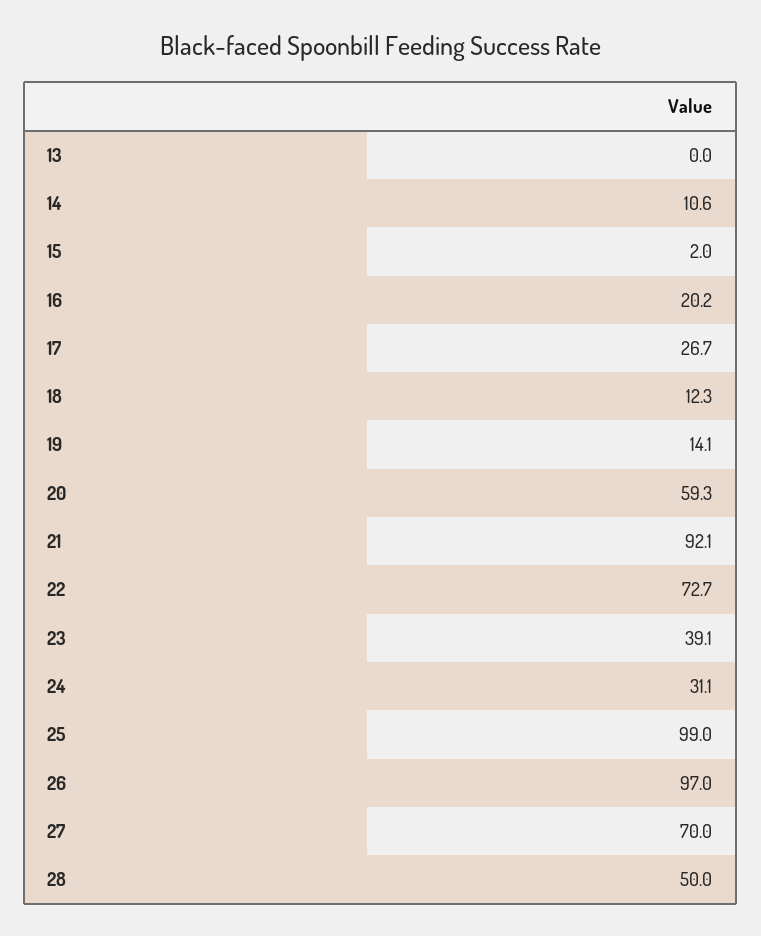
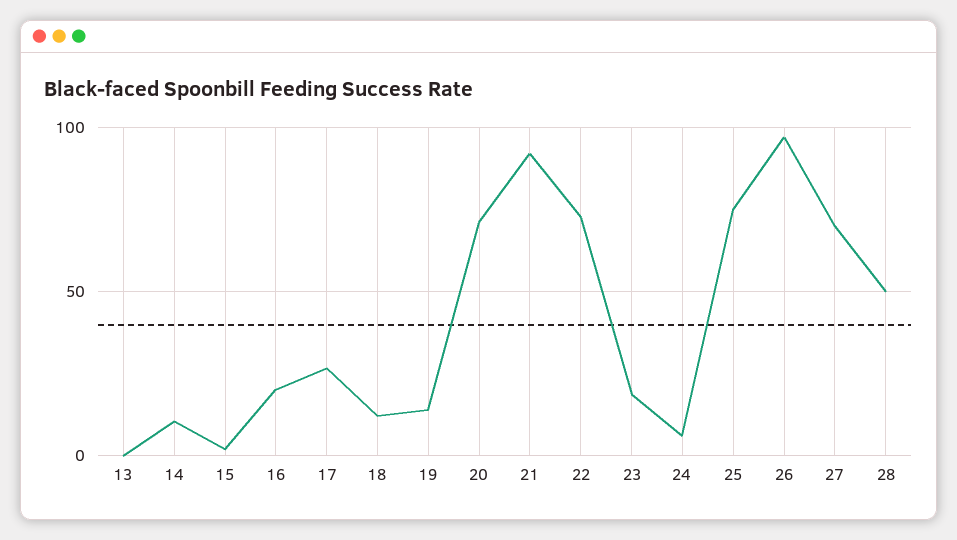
  {
    "13": 0,
    "14": 10.6,
    "15": 2,
    "16": 20.2,
    "17": 26.7,
    "18": 12.3,
    "19": 14.1,
-   "20": 59.3,
+   "20": 70,
    "21": 92.1,
    "22": 72.7,
-   "23": 39.1,
+   "23": 20,
-   "24": 31.1,
+   "24": 5,
-   "25": 99,
+   "25": 75,
    "26": 97,
    "27": 70,
    "28": 50
  }

